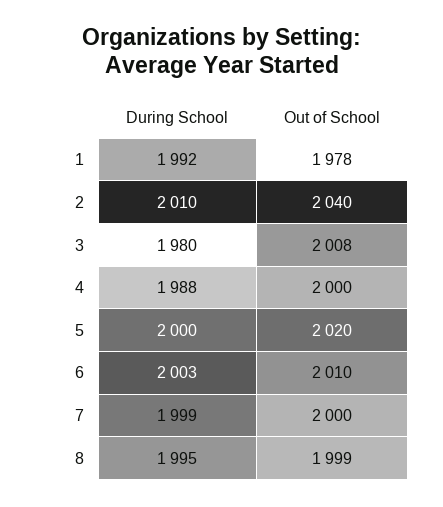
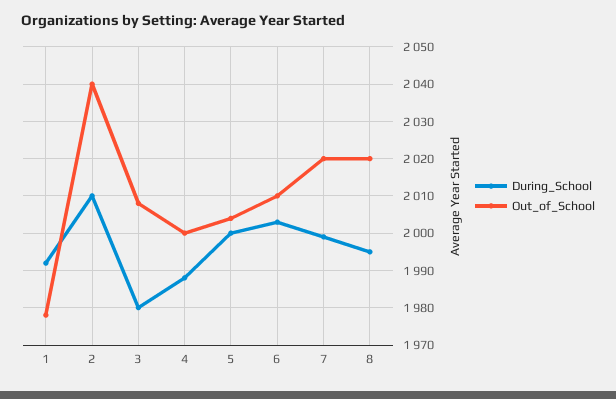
  {
    "During School": {
      "1": 1992,
      "2": 2010,
      "3": 1980,
      "4": 1988,
      "5": 2000,
      "6": 2003,
      "7": 1999,
      "8": 1995
    },
    "Out of School": {
      "1": 1978,
      "2": 2040,
      "3": 2008,
      "4": 2000,
-     "5": 2020,
+     "5": 2005,
      "6": 2010,
-     "7": 2000,
+     "7": 2020,
-     "8": 1999
+     "8": 2020
    }
  }

